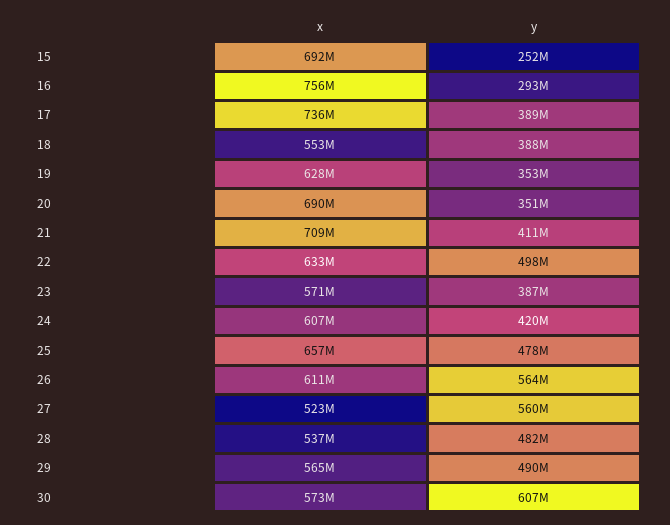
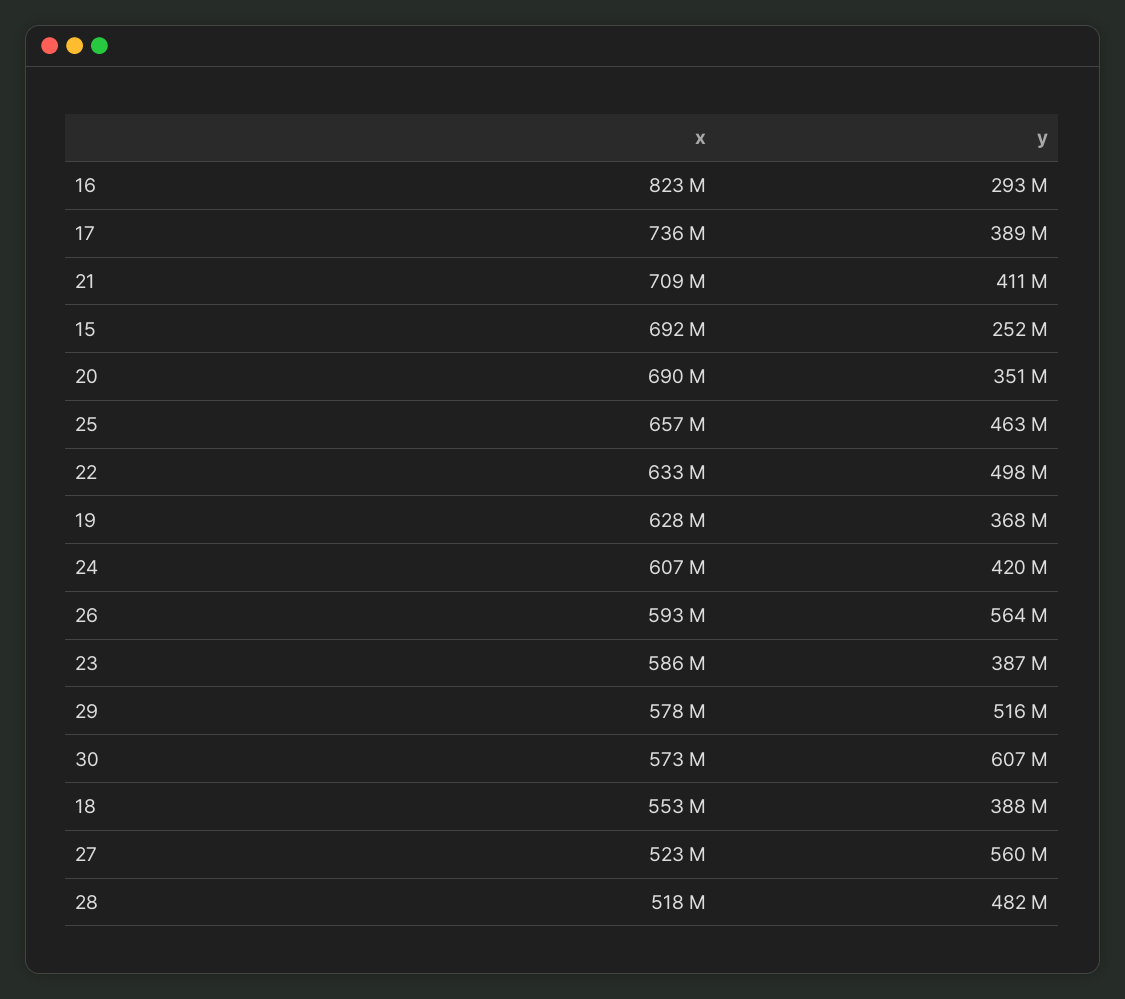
  {
    "x": {
      "15": 692000000,
-     "16": 756000000,
+     "16": 823000000,
      "17": 736000000,
      "18": 553000000,
      "19": 628000000,
      "20": 690000000,
      "21": 709000000,
      "22": 633000000,
-     "23": 571000000,
+     "23": 586000000,
      "24": 607000000,
      "25": 657000000,
-     "26": 611000000,
+     "26": 593000000,
      "27": 523000000,
-     "28": 537000000,
+     "28": 518000000,
-     "29": 565000000,
+     "29": 578000000,
      "30": 573000000
    },
    "y": {
      "15": 252000000,
      "16": 293000000,
      "17": 389000000,
      "18": 388000000,
-     "19": 353000000,
+     "19": 368000000,
      "20": 351000000,
      "21": 411000000,
      "22": 498000000,
      "23": 387000000,
      "24": 420000000,
-     "25": 478000000,
+     "25": 463000000,
      "26": 564000000,
      "27": 560000000,
      "28": 482000000,
-     "29": 490000000,
+     "29": 516000000,
      "30": 607000000
    }
  }

